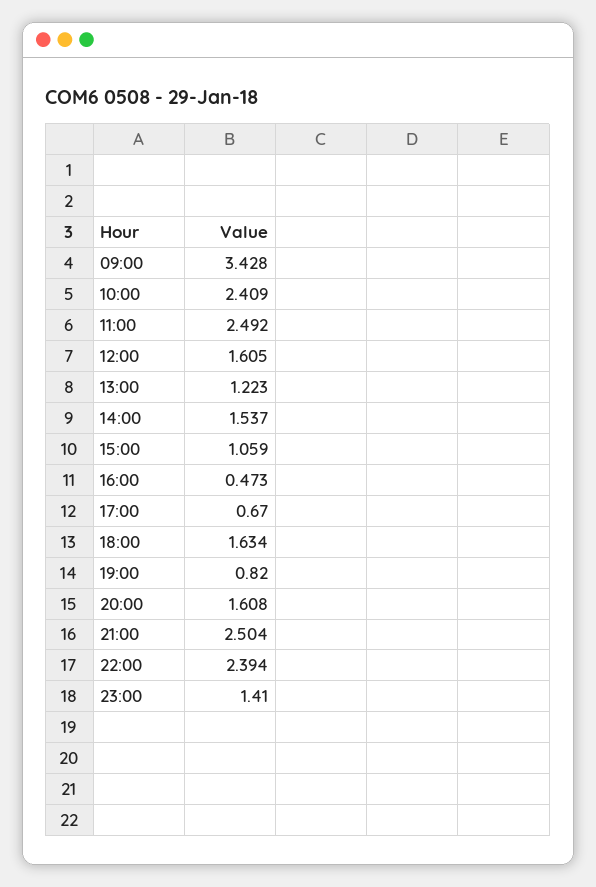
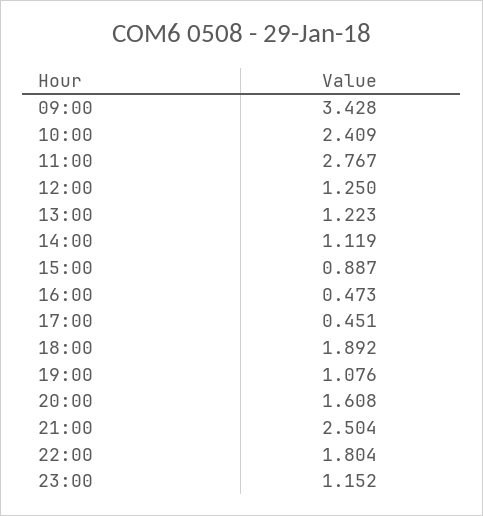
  {
    "09:00": 3.428,
    "10:00": 2.409,
-   "11:00": 2.492,
+   "11:00": 2.767,
-   "12:00": 1.605,
+   "12:00": 1.25,
    "13:00": 1.223,
-   "14:00": 1.537,
+   "14:00": 1.119,
-   "15:00": 1.059,
+   "15:00": 0.887,
    "16:00": 0.473,
-   "17:00": 0.67,
+   "17:00": 0.451,
-   "18:00": 1.634,
+   "18:00": 1.892,
-   "19:00": 0.82,
+   "19:00": 1.076,
    "20:00": 1.608,
    "21:00": 2.504,
-   "22:00": 2.394,
+   "22:00": 1.804,
-   "23:00": 1.41
+   "23:00": 1.152
  }

